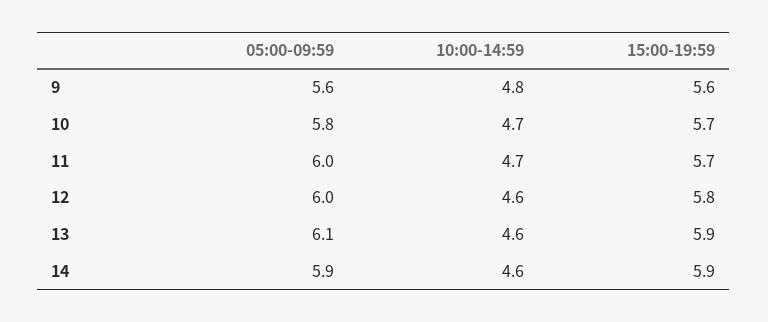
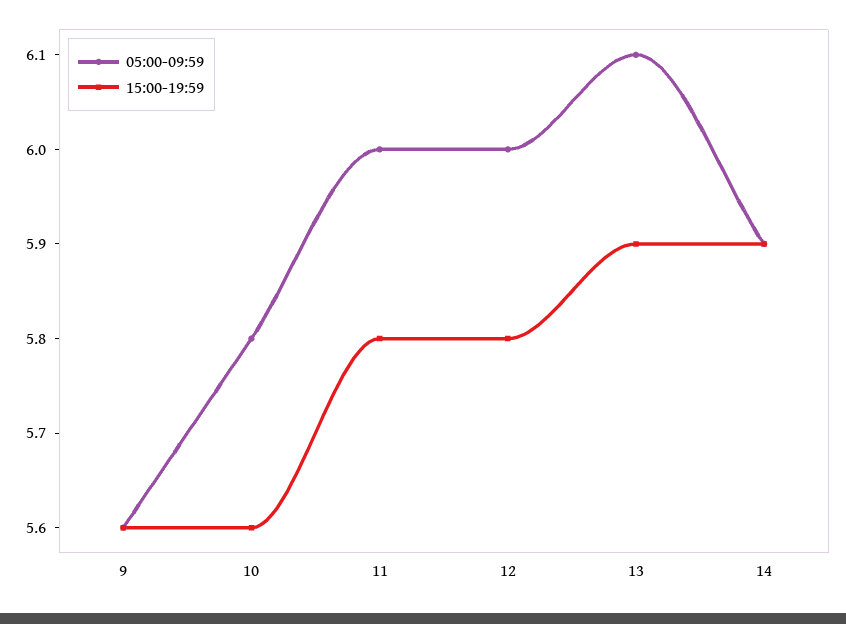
  {
    "05:00-09:59": {
      "9": 5.6,
      "10": 5.8,
      "11": 6,
      "12": 6,
      "13": 6.1,
      "14": 5.9
    },
-   "10:00-14:59": {
-     "9": 4.8,
-     "10": 4.7,
-     "11": 4.7,
-     "12": 4.6,
-     "13": 4.6,
-     "14": 4.6
-   },
    "15:00-19:59": {
      "9": 5.6,
-     "10": 5.7,
+     "10": 5.6,
-     "11": 5.7,
+     "11": 5.8,
      "12": 5.8,
      "13": 5.9,
      "14": 5.9
    }
  }

